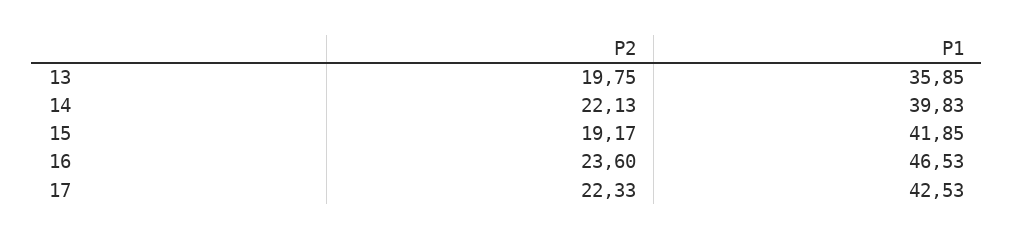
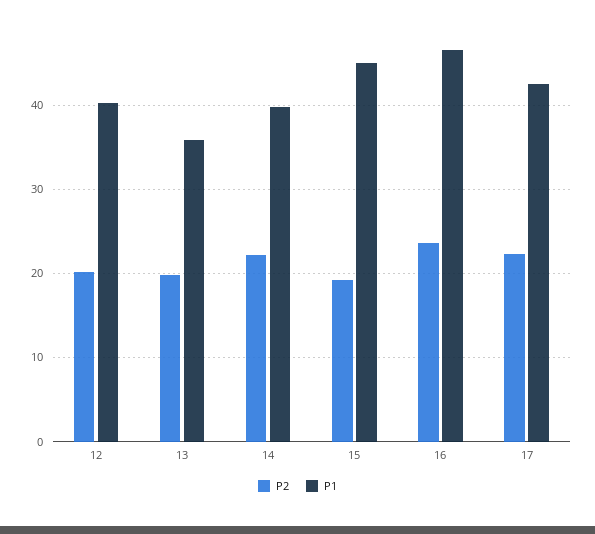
  {
    "P2": {
      "13": 19.75,
      "14": 22.13,
      "15": 19.17,
      "16": 23.6,
-     "17": 22.33
+     "17": 22.33,
+     "12": 20
    },
    "P1": {
      "13": 35.85,
      "14": 39.83,
-     "15": 41.85,
+     "15": 45,
      "16": 46.53,
-     "17": 42.53
+     "17": 42.53,
+     "12": 40
    }
  }

